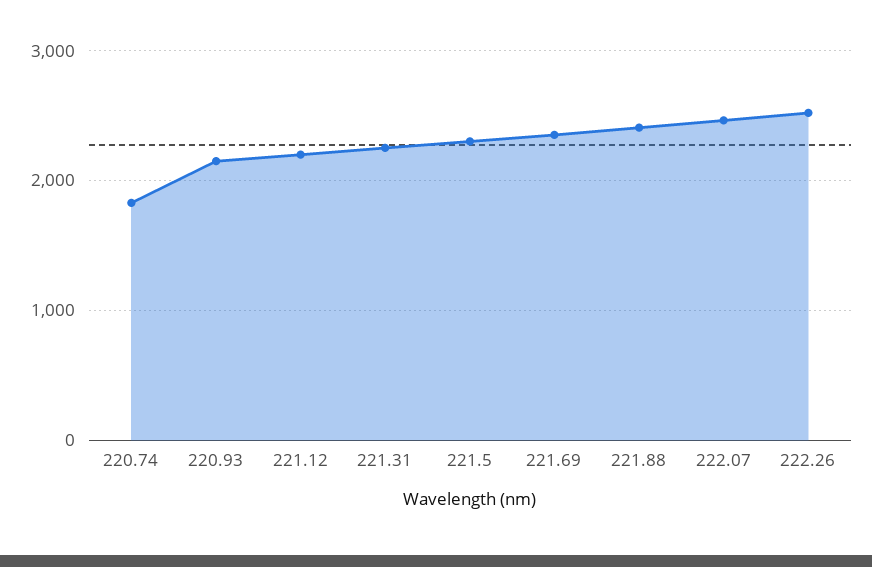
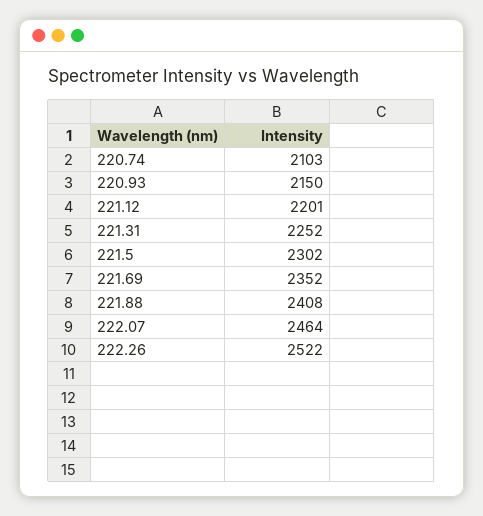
  {
-   "220.74": 1800,
+   "220.74": 2103,
    "220.93": 2150,
    "221.12": 2201,
    "221.31": 2252,
    "221.5": 2302,
    "221.69": 2352,
    "221.88": 2408,
    "222.07": 2464,
    "222.26": 2522
  }

